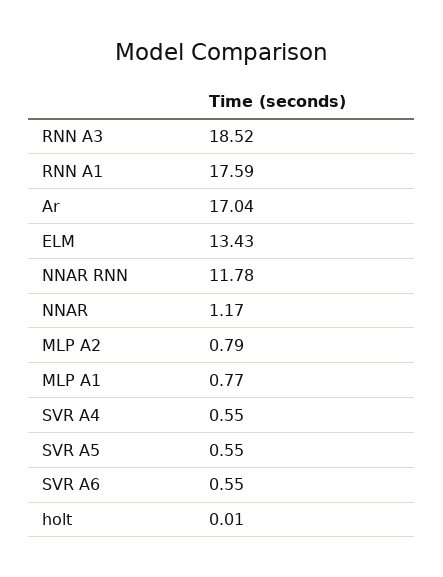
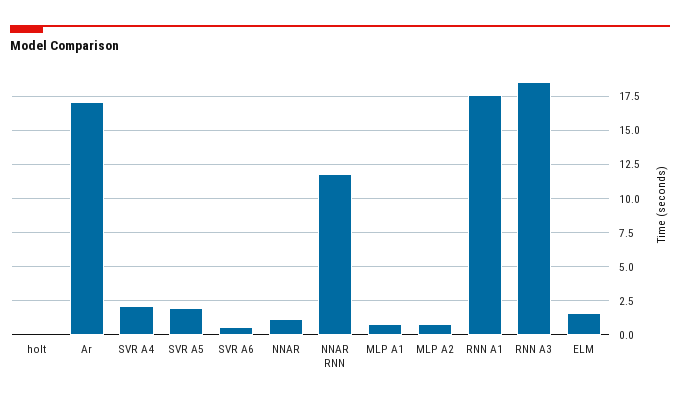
  {
    "RNN A3": 18.52,
    "RNN A1": 17.59,
    "Ar": 17.04,
-   "ELM": 13.43,
+   "ELM": 1.5,
    "NNAR RNN": 11.78,
    "NNAR": 1.17,
    "MLP A2": 0.79,
    "MLP A1": 0.77,
-   "SVR A4": 0.55,
+   "SVR A4": 2,
-   "SVR A5": 0.55,
+   "SVR A5": 2,
    "SVR A6": 0.55,
    "holt": 0.01
  }

